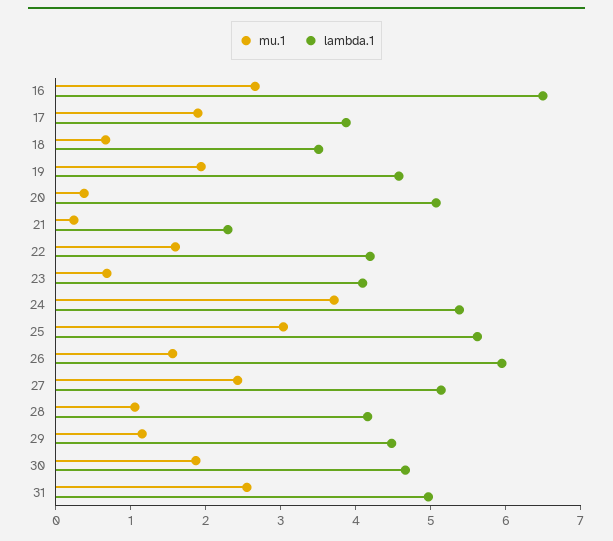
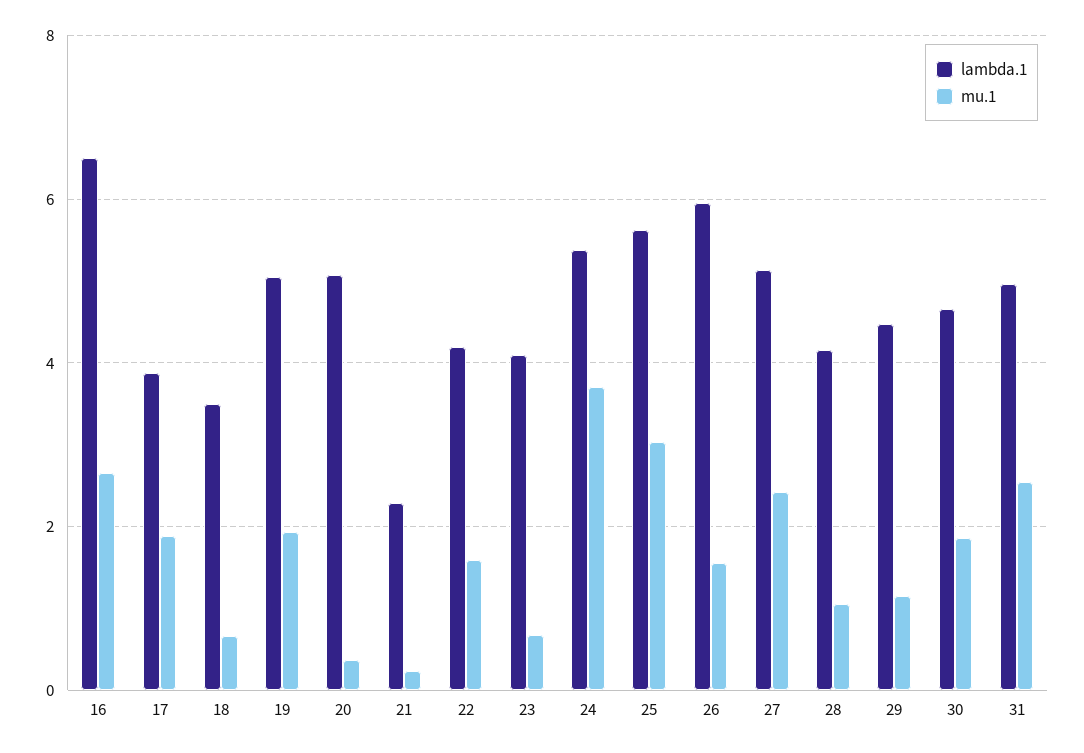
  {
    "mu.1": {
      "16": 2.6,
      "17": 1.8,
      "18": 0.6,
      "19": 2,
      "20": 0.4,
      "21": 0.2,
      "22": 1.6,
      "23": 0.6,
      "24": 3.8,
      "25": 3,
      "26": 1.6,
      "27": 2.4,
      "28": 1,
      "29": 1.2,
      "30": 1.8,
      "31": 2.6
    },
    "lambda.1": {
      "16": 6.4,
      "17": 3.8,
      "18": 3.6,
-     "19": 4.6,
+     "19": 5,
      "20": 5,
      "21": 2.2,
      "22": 4.2,
      "23": 4,
      "24": 5.4,
      "25": 5.6,
      "26": 6,
      "27": 5.2,
      "28": 4.2,
      "29": 4.4,
      "30": 4.6,
      "31": 5
    }
  }

